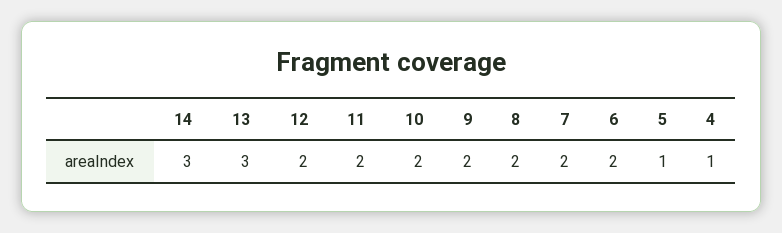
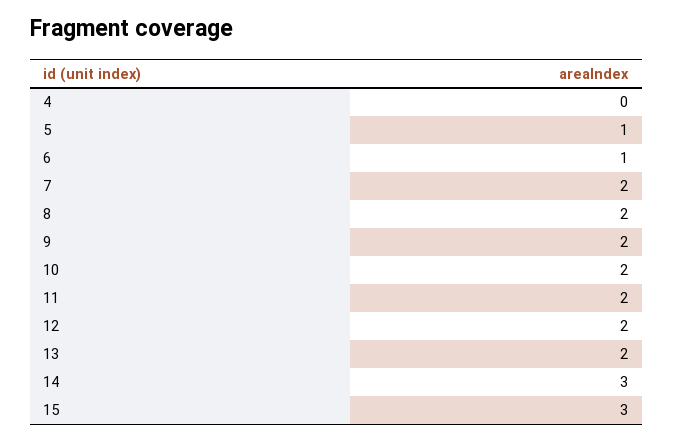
  {
    "14": 3,
-   "13": 3,
+   "13": 2,
    "12": 2,
    "11": 2,
    "10": 2,
    "9": 2,
    "8": 2,
    "7": 2,
-   "6": 2,
+   "6": 1,
    "5": 1,
-   "4": 1
+   "4": 0,
+   "15": 3
  }

